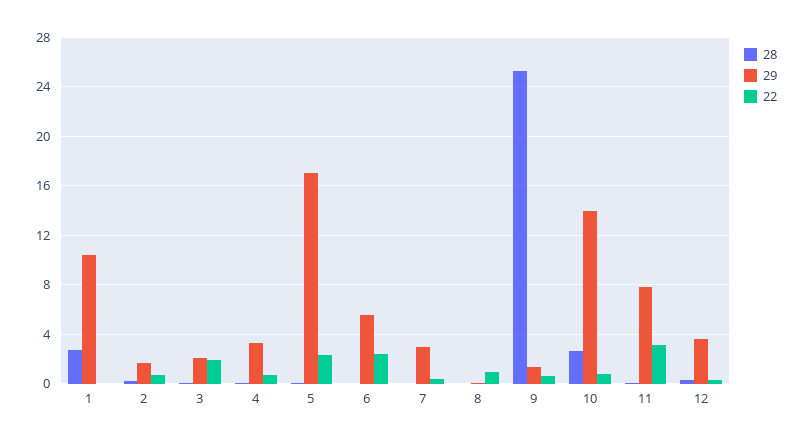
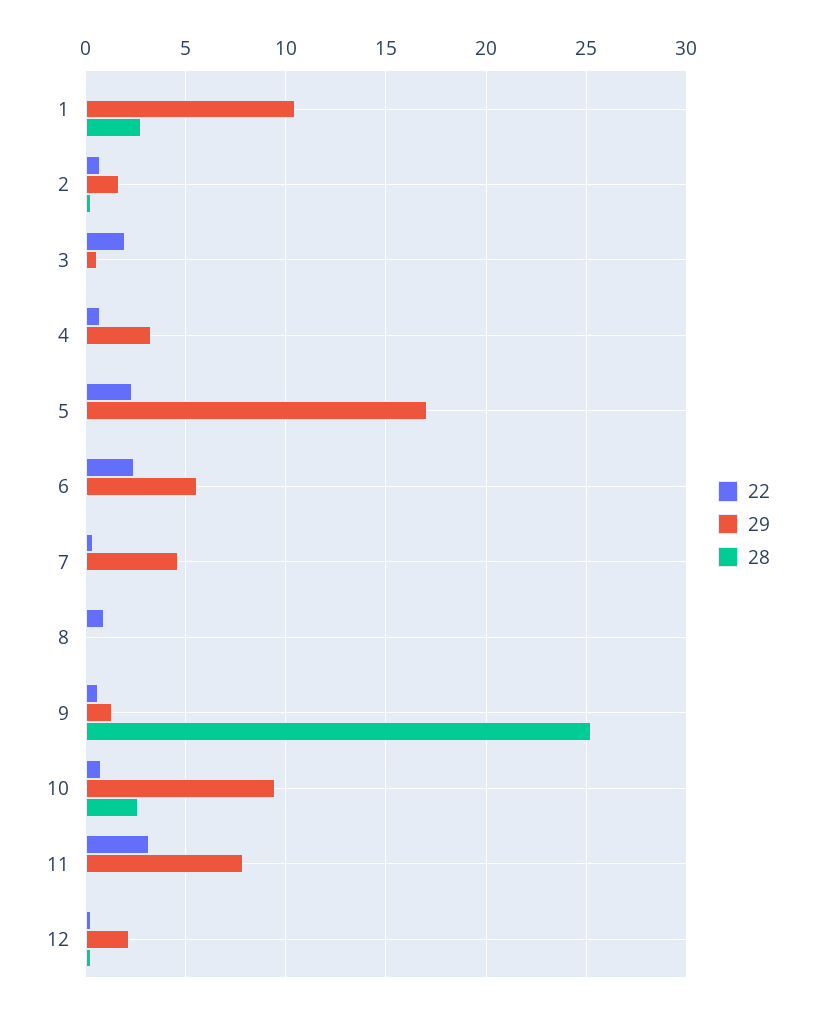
  {
    "28": {
      "1": 3,
      "2": 0,
      "3": 0,
      "4": 0,
      "5": 0,
      "6": 0,
      "7": 0,
      "8": 0,
      "9": 25.5,
      "10": 2.5,
      "11": 0,
      "12": 0.5
    },
    "29": {
      "1": 10.5,
      "2": 1.5,
-     "3": 2,
+     "3": 0.5,
      "4": 3.5,
      "5": 17,
      "6": 5.5,
-     "7": 3,
+     "7": 4.5,
      "8": 0,
      "9": 1.5,
-     "10": 14,
+     "10": 9.5,
      "11": 8,
-     "12": 3.5
+     "12": 2
    },
    "22": {
      "1": 0,
      "2": 0.5,
      "3": 2,
      "4": 0.5,
      "5": 2.5,
      "6": 2.5,
      "7": 0.5,
      "8": 1,
      "9": 0.5,
      "10": 1,
      "11": 3,
      "12": 0.5
    }
  }

